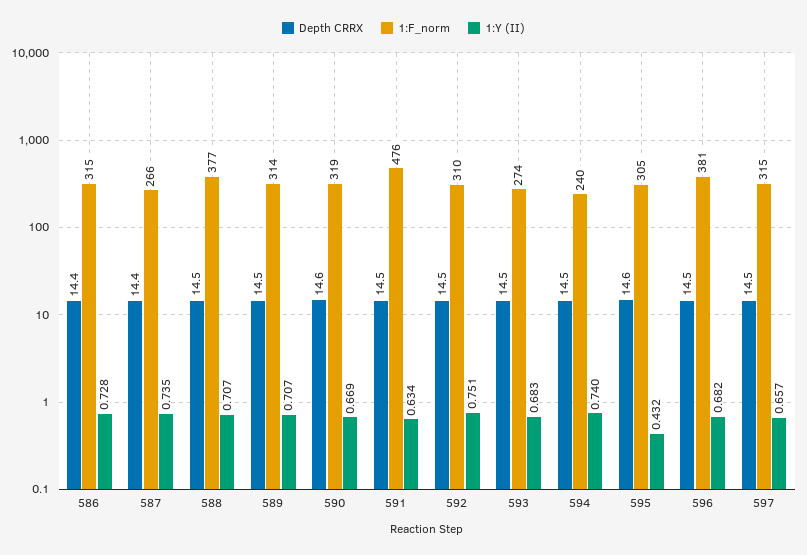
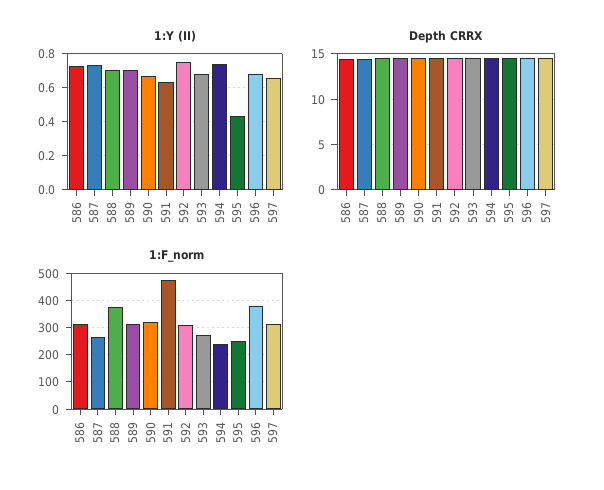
  {
    "Depth CRRX": {
      "586": 14.4,
      "587": 14.4,
      "588": 14.5,
      "589": 14.5,
      "590": 14.6,
      "591": 14.5,
      "592": 14.5,
      "593": 14.5,
      "594": 14.5,
      "595": 14.6,
      "596": 14.5,
      "597": 14.5
    },
    "1:F_norm": {
      "586": 315,
      "587": 266,
      "588": 377,
      "589": 314,
      "590": 319,
      "591": 476,
      "592": 310,
      "593": 274,
      "594": 240,
-     "595": 305,
+     "595": 250,
      "596": 381,
      "597": 315
    },
    "1:Y (II)": {
      "586": 0.728,
      "587": 0.735,
      "588": 0.707,
      "589": 0.707,
      "590": 0.669,
      "591": 0.634,
      "592": 0.751,
      "593": 0.683,
      "594": 0.74,
      "595": 0.432,
      "596": 0.682,
      "597": 0.657
    }
  }

